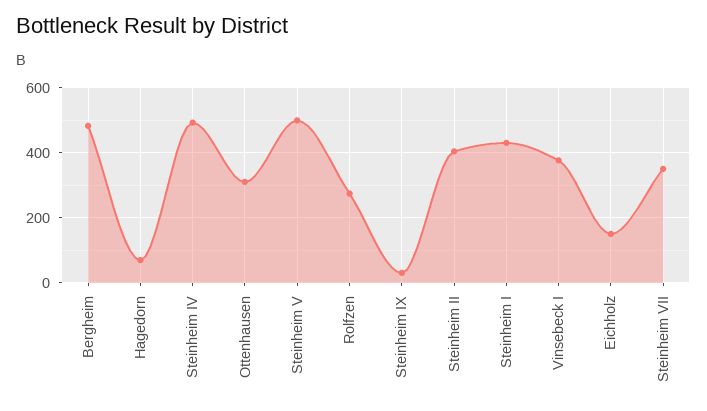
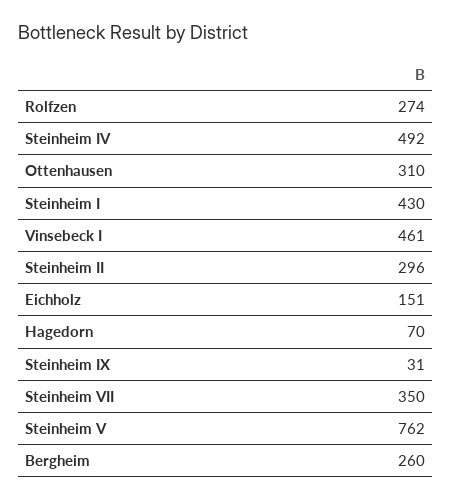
  {
-   "Bergheim": 480,
+   "Bergheim": 260,
    "Hagedorn": 70,
    "Steinheim IV": 492,
    "Ottenhausen": 310,
-   "Steinheim V": 500,
+   "Steinheim V": 762,
    "Rolfzen": 274,
    "Steinheim IX": 31,
-   "Steinheim II": 400,
+   "Steinheim II": 296,
    "Steinheim I": 430,
-   "Vinsebeck I": 380,
+   "Vinsebeck I": 461,
    "Eichholz": 151,
    "Steinheim VII": 350
  }

